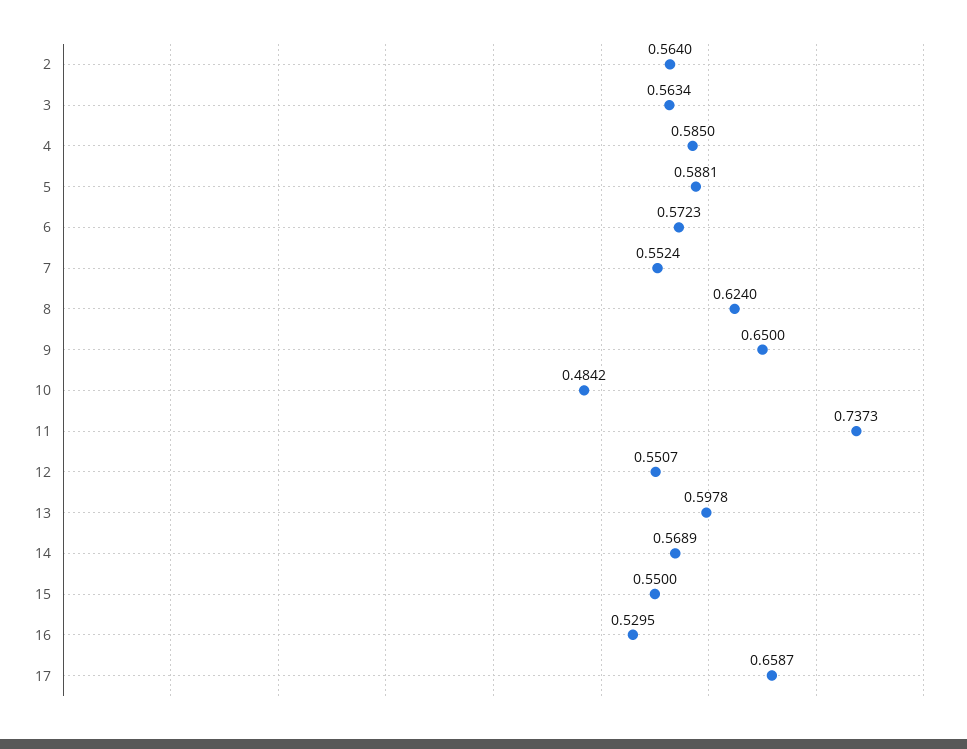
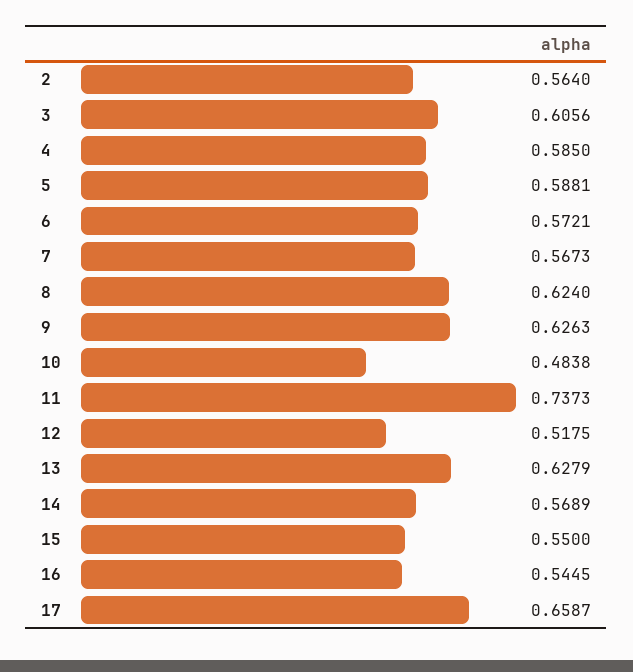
  {
    "2": 0.564,
-   "3": 0.5634,
+   "3": 0.6056,
    "4": 0.585,
    "5": 0.5881,
-   "6": 0.5723,
+   "6": 0.5721,
-   "7": 0.5524,
+   "7": 0.5673,
    "8": 0.624,
-   "9": 0.65,
+   "9": 0.6263,
-   "10": 0.4842,
+   "10": 0.4838,
    "11": 0.7373,
-   "12": 0.5507,
+   "12": 0.5175,
-   "13": 0.5978,
+   "13": 0.6279,
    "14": 0.5689,
    "15": 0.55,
-   "16": 0.5295,
+   "16": 0.5445,
    "17": 0.6587
  }

